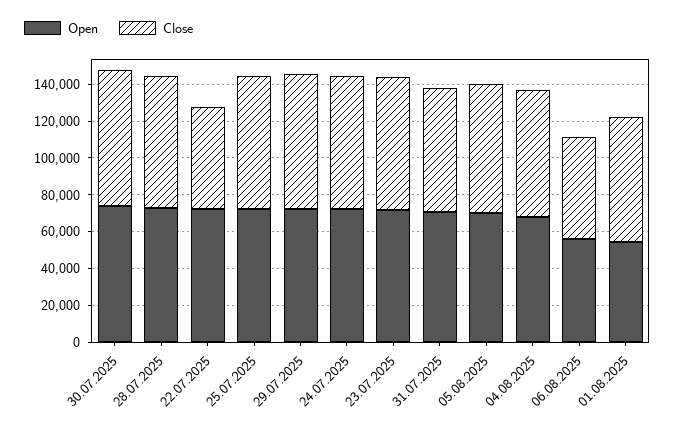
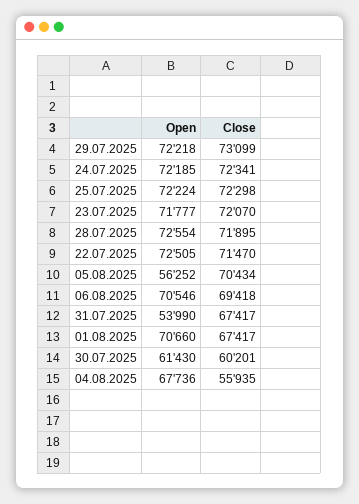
  {
    "Open": {
-     "30.07.2025": 75000,
+     "30.07.2025": 61430,
      "28.07.2025": 72554,
      "22.07.2025": 72505,
      "25.07.2025": 72224,
      "29.07.2025": 72218,
      "24.07.2025": 72185,
      "23.07.2025": 71777,
-     "31.07.2025": 70000,
+     "31.07.2025": 53990,
-     "05.08.2025": 70000,
+     "05.08.2025": 56252,
      "04.08.2025": 67736,
-     "06.08.2025": 55000,
+     "06.08.2025": 70546,
-     "01.08.2025": 55000
+     "01.08.2025": 70660
    },
    "Close": {
-     "30.07.2025": 75000,
+     "30.07.2025": 60201,
      "28.07.2025": 71895,
-     "22.07.2025": 55000,
+     "22.07.2025": 71470,
      "25.07.2025": 72298,
      "29.07.2025": 73099,
      "24.07.2025": 72341,
      "23.07.2025": 72070,
      "31.07.2025": 67417,
      "05.08.2025": 70434,
-     "04.08.2025": 70000,
+     "04.08.2025": 55935,
-     "06.08.2025": 55000,
+     "06.08.2025": 69418,
      "01.08.2025": 67417
    }
  }

